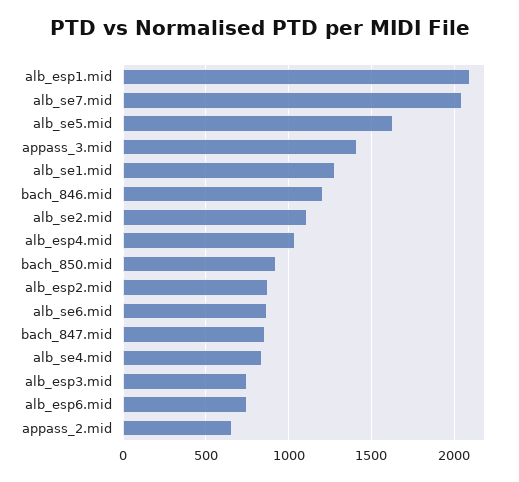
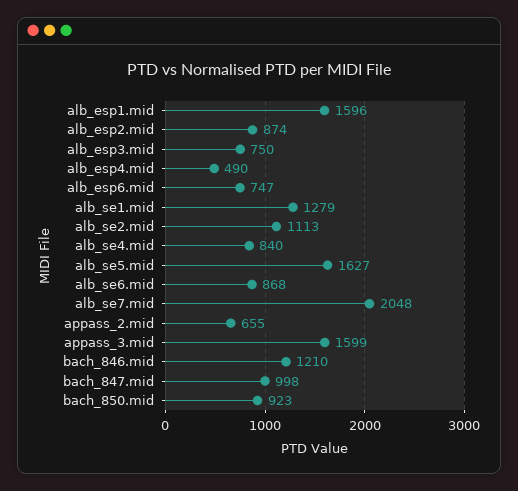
  {
-   "alb_esp1.mid": 2100,
+   "alb_esp1.mid": 1596,
    "alb_se7.mid": 2048,
    "alb_se5.mid": 1627,
-   "appass_3.mid": 1400,
+   "appass_3.mid": 1599,
    "alb_se1.mid": 1279,
    "bach_846.mid": 1210,
    "alb_se2.mid": 1113,
-   "alb_esp4.mid": 1050,
+   "alb_esp4.mid": 490,
    "bach_850.mid": 923,
    "alb_esp2.mid": 874,
    "alb_se6.mid": 868,
-   "bach_847.mid": 850,
+   "bach_847.mid": 998,
    "alb_se4.mid": 840,
    "alb_esp3.mid": 750,
    "alb_esp6.mid": 747,
    "appass_2.mid": 655
  }

